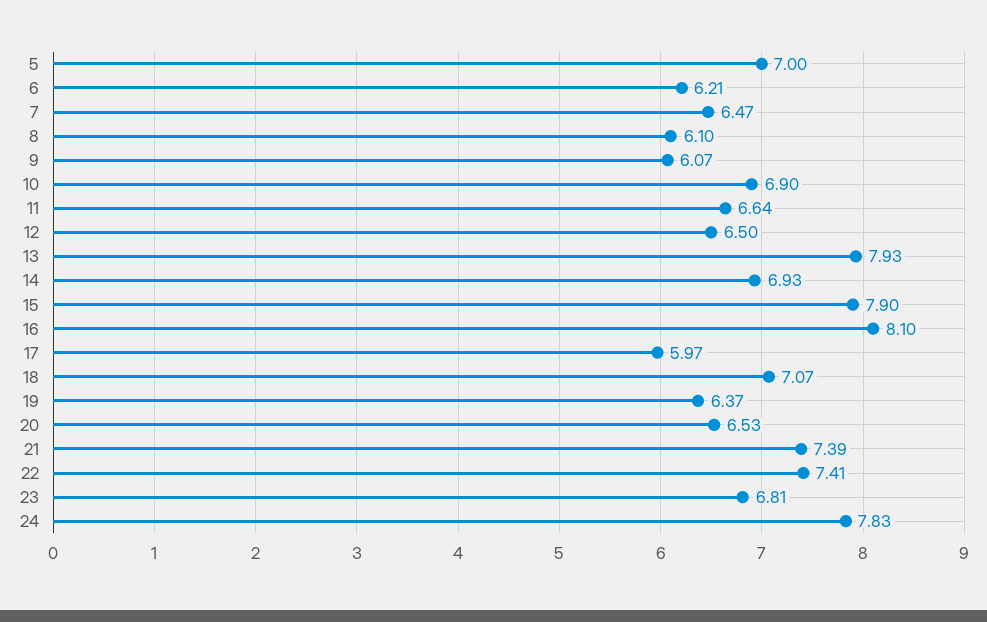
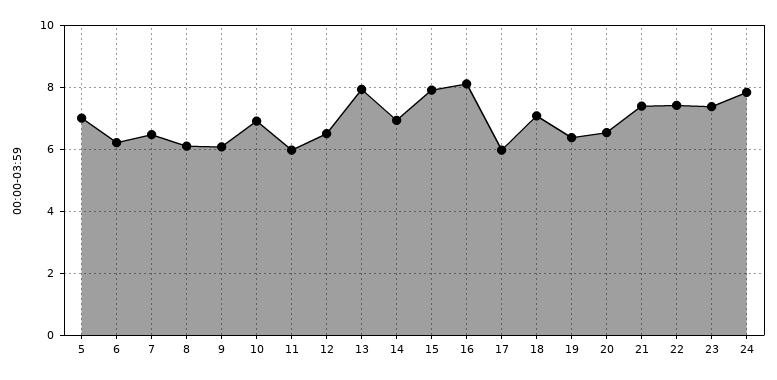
  {
    "5": 7,
    "6": 6.21,
    "7": 6.47,
    "8": 6.1,
    "9": 6.07,
    "10": 6.9,
-   "11": 6.64,
+   "11": 6,
    "12": 6.5,
    "13": 7.93,
    "14": 6.93,
    "15": 7.9,
    "16": 8.1,
    "17": 5.97,
    "18": 7.07,
    "19": 6.37,
    "20": 6.53,
    "21": 7.39,
    "22": 7.41,
-   "23": 6.81,
+   "23": 7.4,
    "24": 7.83
  }

